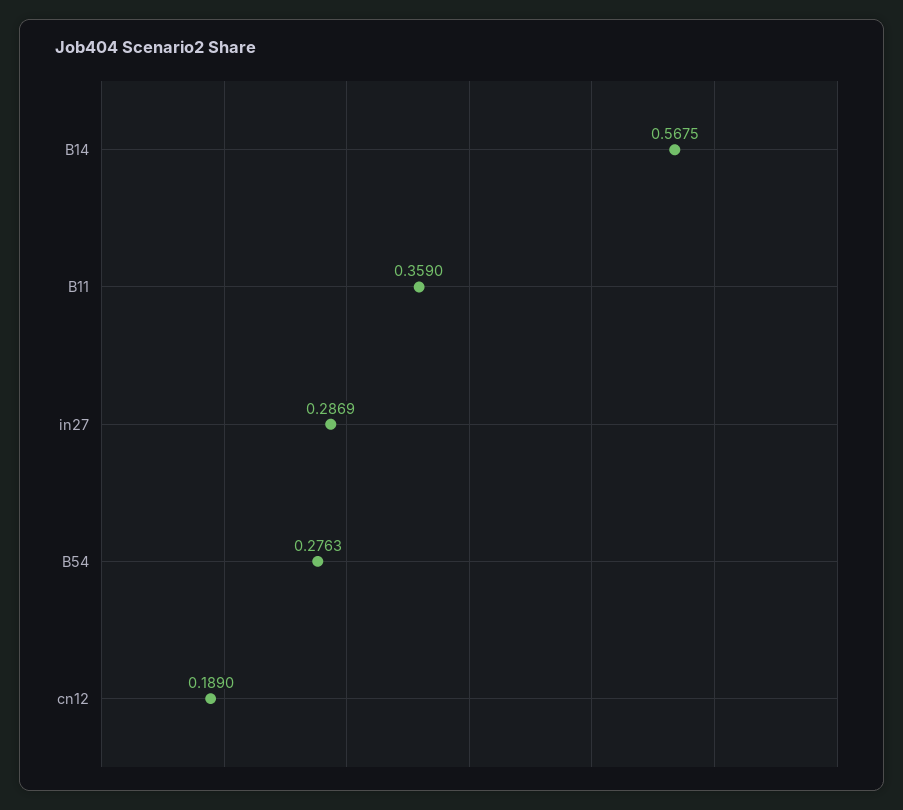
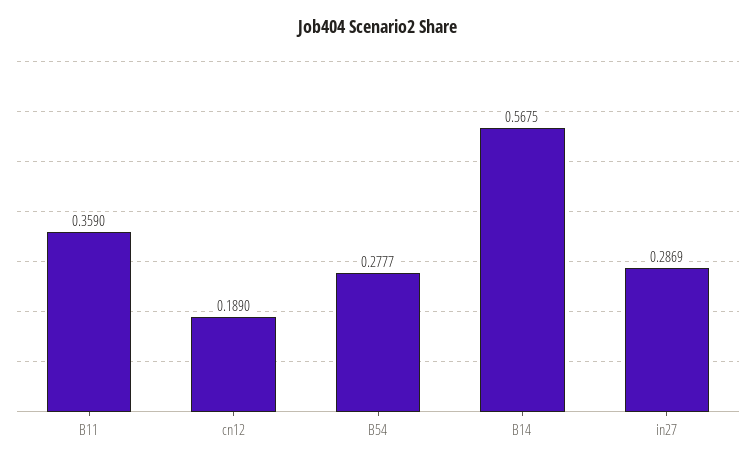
  {
    "B14": 0.5675,
    "B11": 0.359,
    "in27": 0.2869,
-   "B54": 0.2763,
+   "B54": 0.2777,
    "cn12": 0.189
  }

